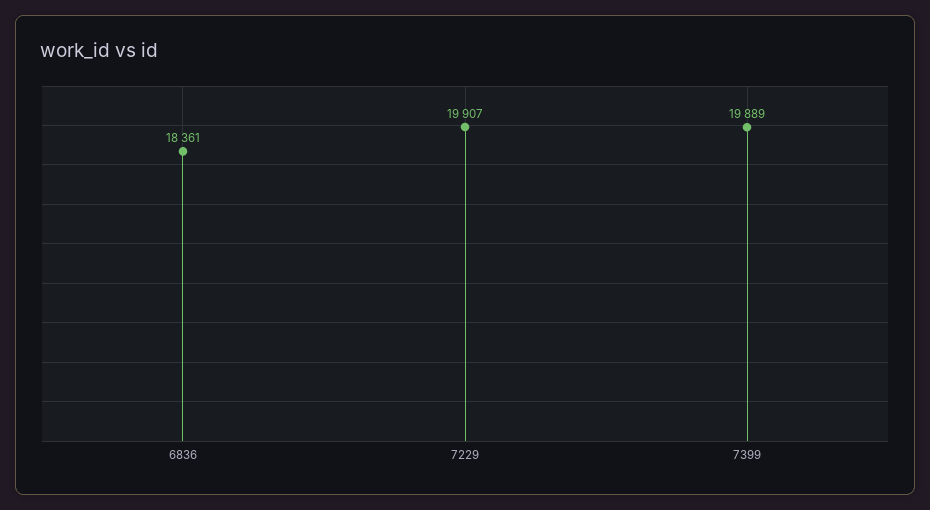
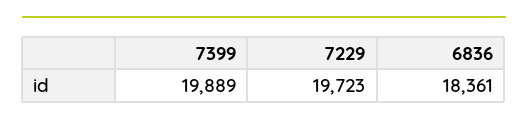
  {
    "6836": 18361,
-   "7229": 19907,
+   "7229": 19723,
    "7399": 19889
  }

